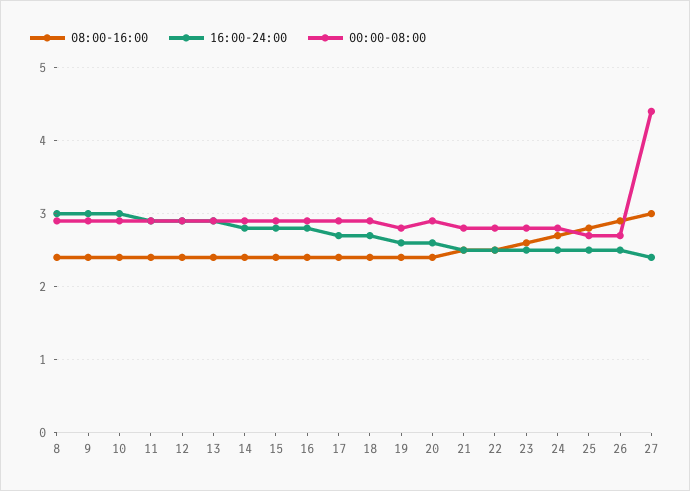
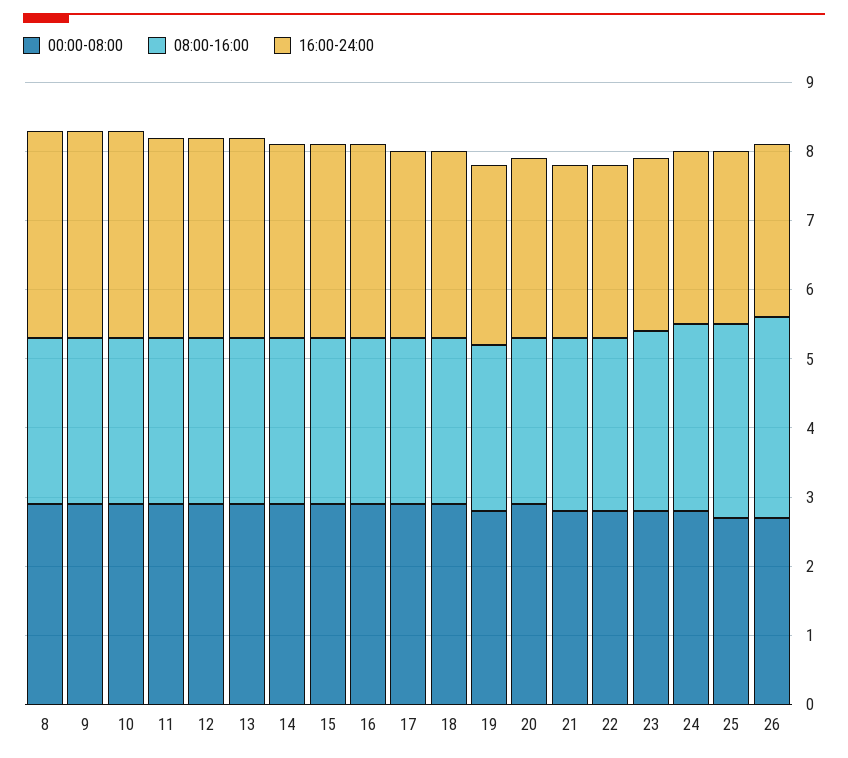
  {
    "08:00-16:00": {
      "8": 2.4,
      "9": 2.4,
      "10": 2.4,
      "11": 2.4,
      "12": 2.4,
      "13": 2.4,
      "14": 2.4,
      "15": 2.4,
      "16": 2.4,
      "17": 2.4,
      "18": 2.4,
      "19": 2.4,
      "20": 2.4,
      "21": 2.5,
      "22": 2.5,
      "23": 2.6,
      "24": 2.7,
      "25": 2.8,
-     "26": 2.9,
+     "26": 2.9
-     "27": 3
    },
    "16:00-24:00": {
      "8": 3,
      "9": 3,
      "10": 3,
      "11": 2.9,
      "12": 2.9,
      "13": 2.9,
      "14": 2.8,
      "15": 2.8,
      "16": 2.8,
      "17": 2.7,
      "18": 2.7,
      "19": 2.6,
      "20": 2.6,
      "21": 2.5,
      "22": 2.5,
      "23": 2.5,
      "24": 2.5,
      "25": 2.5,
-     "26": 2.5,
+     "26": 2.5
-     "27": 2.4
    },
    "00:00-08:00": {
      "8": 2.9,
      "9": 2.9,
      "10": 2.9,
      "11": 2.9,
      "12": 2.9,
      "13": 2.9,
      "14": 2.9,
      "15": 2.9,
      "16": 2.9,
      "17": 2.9,
      "18": 2.9,
      "19": 2.8,
      "20": 2.9,
      "21": 2.8,
      "22": 2.8,
      "23": 2.8,
      "24": 2.8,
      "25": 2.7,
-     "26": 2.7,
+     "26": 2.7
-     "27": 4.4
    }
  }

